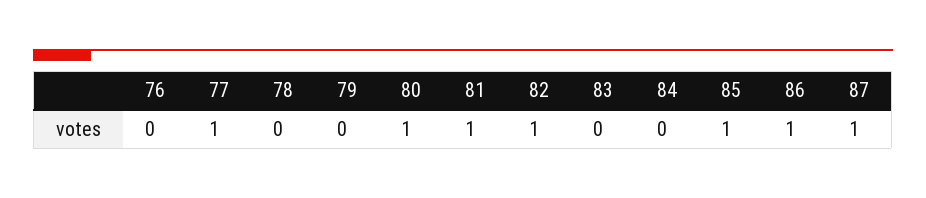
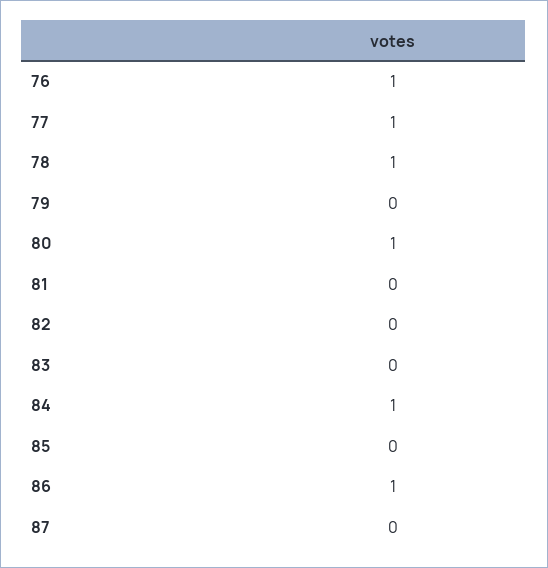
  {
-   "76": 0,
+   "76": 1,
    "77": 1,
-   "78": 0,
+   "78": 1,
    "79": 0,
    "80": 1,
-   "81": 1,
+   "81": 0,
-   "82": 1,
+   "82": 0,
    "83": 0,
-   "84": 0,
+   "84": 1,
-   "85": 1,
+   "85": 0,
    "86": 1,
-   "87": 1
+   "87": 0
  }

